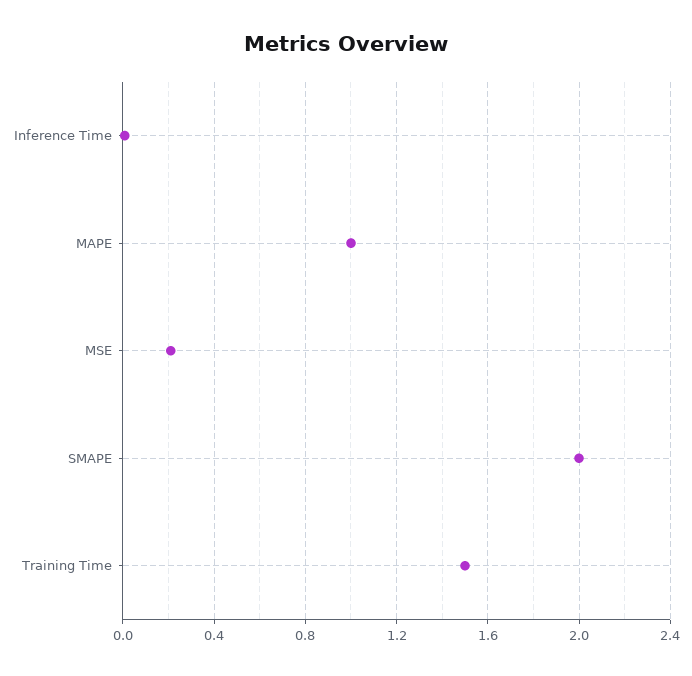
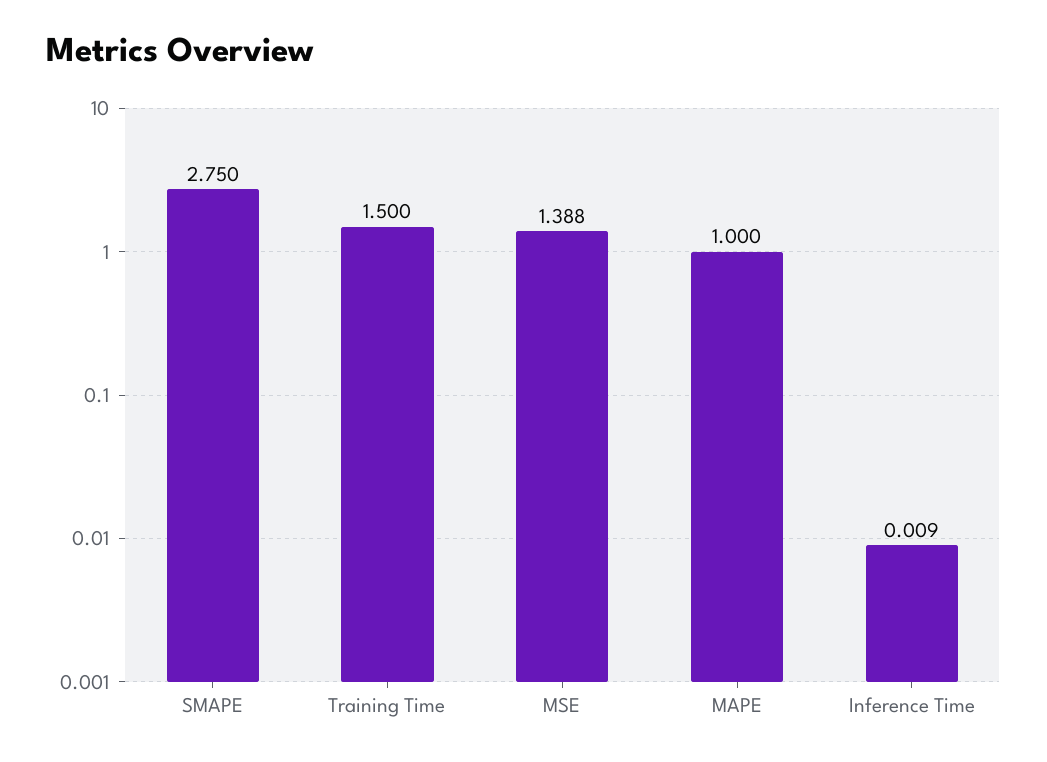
  {
    "Inference Time": 0.009,
    "MAPE": 1,
-   "MSE": 0.2,
+   "MSE": 1.388,
-   "SMAPE": 2,
+   "SMAPE": 2.75,
    "Training Time": 1.5
  }

